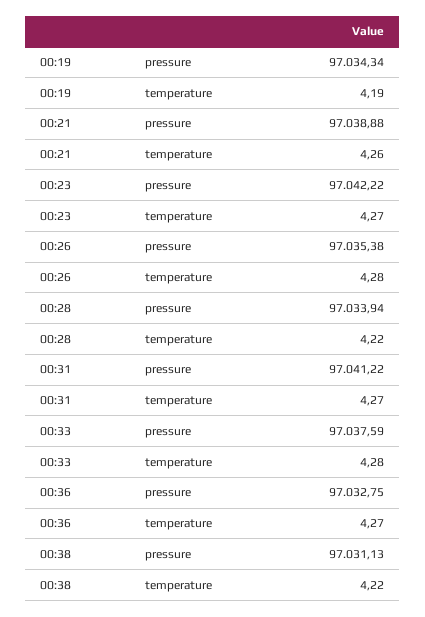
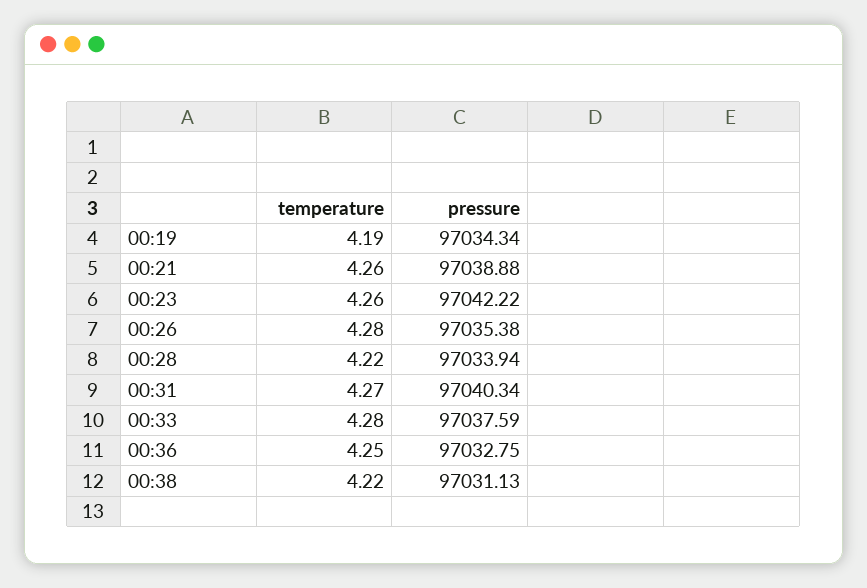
  {
    "00:19": {
      "pressure": 97034.34,
      "temperature": 4.19
    },
    "00:21": {
      "pressure": 97038.88,
      "temperature": 4.26
    },
    "00:23": {
      "pressure": 97042.22,
-     "temperature": 4.27
+     "temperature": 4.26
    },
    "00:26": {
      "pressure": 97035.38,
      "temperature": 4.28
    },
    "00:28": {
      "pressure": 97033.94,
      "temperature": 4.22
    },
    "00:31": {
-     "pressure": 97041.22,
+     "pressure": 97040.34,
      "temperature": 4.27
    },
    "00:33": {
      "pressure": 97037.59,
      "temperature": 4.28
    },
    "00:36": {
      "pressure": 97032.75,
-     "temperature": 4.27
+     "temperature": 4.25
    },
    "00:38": {
      "pressure": 97031.13,
      "temperature": 4.22
    }
  }

